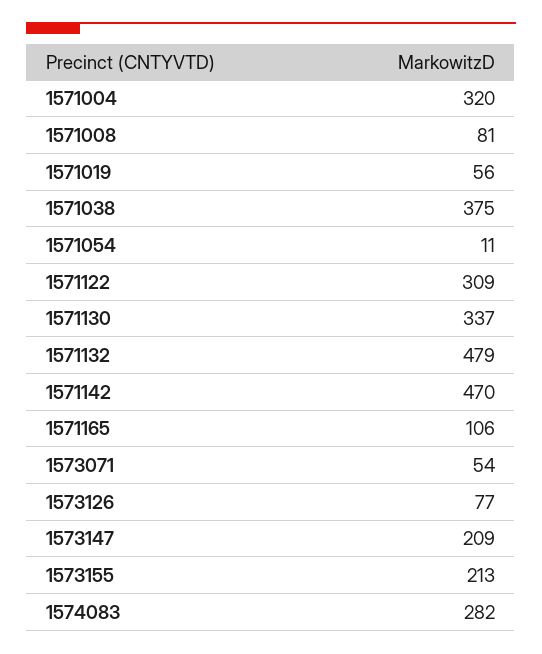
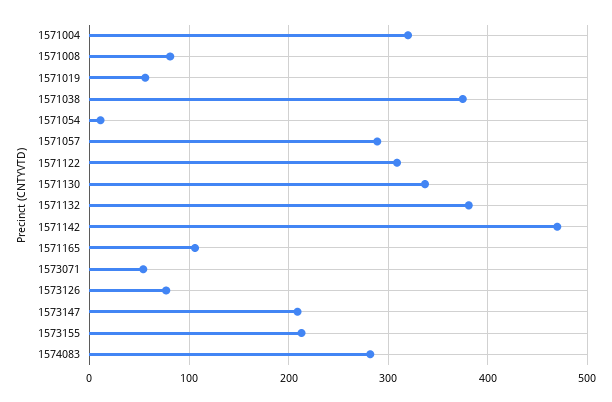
  {
    "1571004": 320,
    "1571008": 81,
    "1571019": 56,
    "1571038": 375,
    "1571054": 11,
    "1571122": 309,
    "1571130": 337,
-   "1571132": 479,
+   "1571132": 380,
    "1571142": 470,
    "1571165": 106,
    "1573071": 54,
    "1573126": 77,
    "1573147": 209,
    "1573155": 213,
-   "1574083": 282
+   "1574083": 282,
+   "1571057": 290
  }

